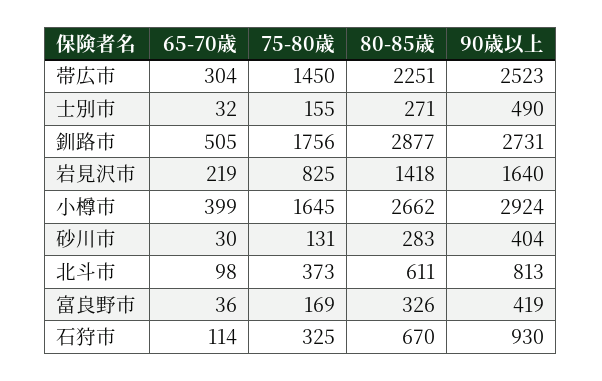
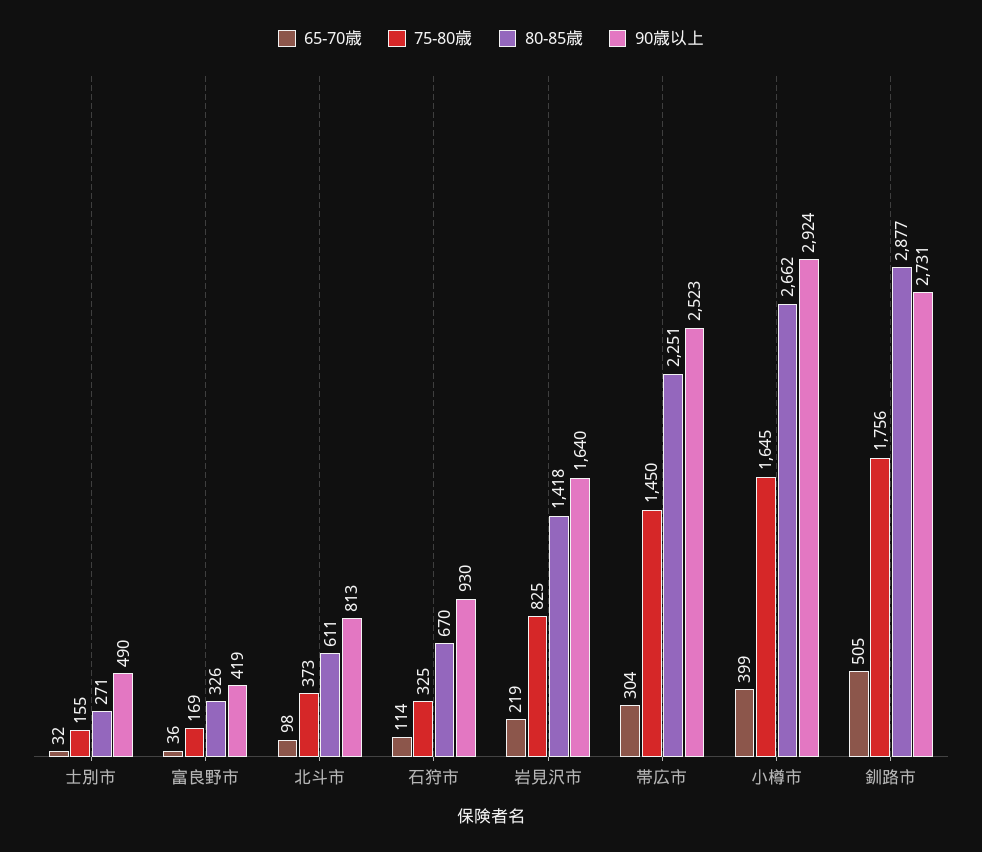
  {
    "65-70歳": {
      "帯広市": 304,
      "士別市": 32,
      "釧路市": 505,
      "岩見沢市": 219,
      "小樽市": 399,
-     "砂川市": 30,
      "北斗市": 98,
      "富良野市": 36,
      "石狩市": 114
    },
    "75-80歳": {
      "帯広市": 1450,
      "士別市": 155,
      "釧路市": 1756,
      "岩見沢市": 825,
      "小樽市": 1645,
-     "砂川市": 131,
      "北斗市": 373,
      "富良野市": 169,
      "石狩市": 325
    },
    "80-85歳": {
      "帯広市": 2251,
      "士別市": 271,
      "釧路市": 2877,
      "岩見沢市": 1418,
      "小樽市": 2662,
-     "砂川市": 283,
      "北斗市": 611,
      "富良野市": 326,
      "石狩市": 670
    },
    "90歳以上": {
      "帯広市": 2523,
      "士別市": 490,
      "釧路市": 2731,
      "岩見沢市": 1640,
      "小樽市": 2924,
-     "砂川市": 404,
      "北斗市": 813,
      "富良野市": 419,
      "石狩市": 930
    }
  }

